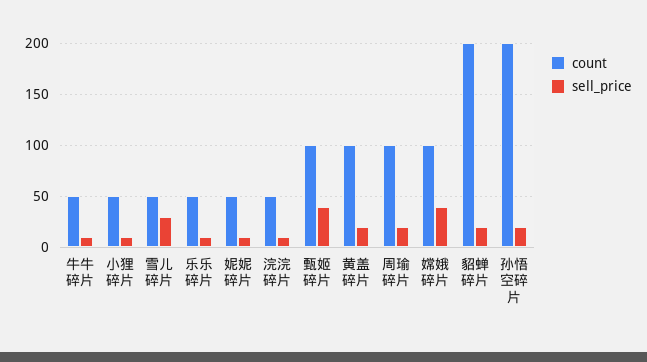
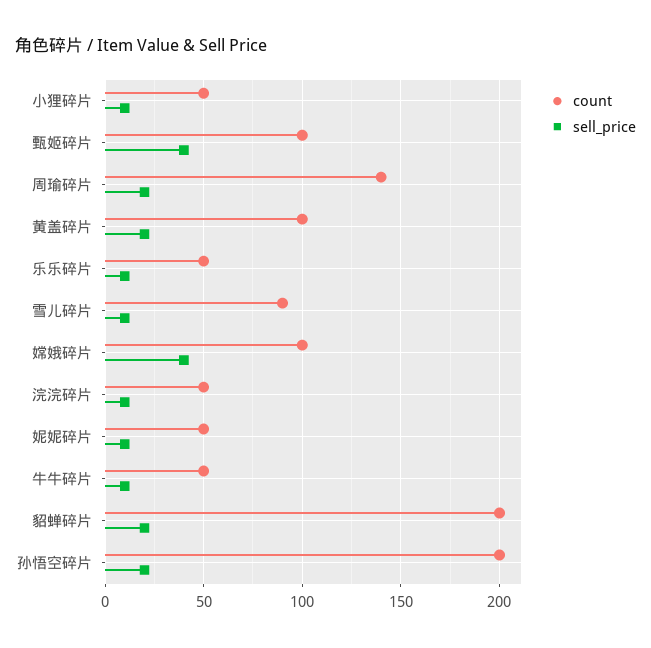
  {
    "count": {
      "牛牛碎片": 50,
      "小狸碎片": 50,
-     "雪儿碎片": 50,
+     "雪儿碎片": 90,
      "乐乐碎片": 50,
      "妮妮碎片": 50,
      "浣浣碎片": 50,
      "甄姬碎片": 100,
      "黄盖碎片": 100,
-     "周瑜碎片": 100,
+     "周瑜碎片": 140,
      "嫦娥碎片": 100,
      "貂蝉碎片": 200,
      "孙悟空碎片": 200
    },
    "sell_price": {
      "牛牛碎片": 10,
      "小狸碎片": 10,
-     "雪儿碎片": 30,
+     "雪儿碎片": 10,
      "乐乐碎片": 10,
      "妮妮碎片": 10,
      "浣浣碎片": 10,
      "甄姬碎片": 40,
      "黄盖碎片": 20,
      "周瑜碎片": 20,
      "嫦娥碎片": 40,
      "貂蝉碎片": 20,
      "孙悟空碎片": 20
    }
  }

